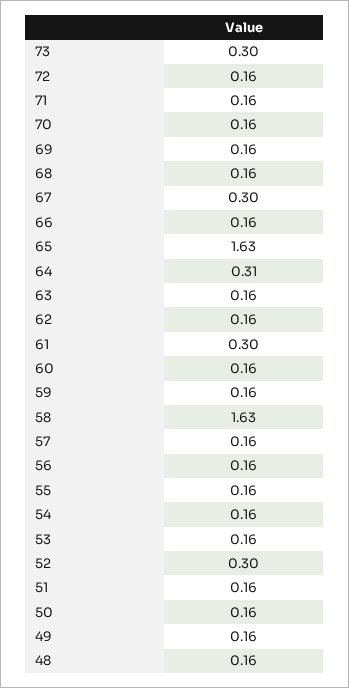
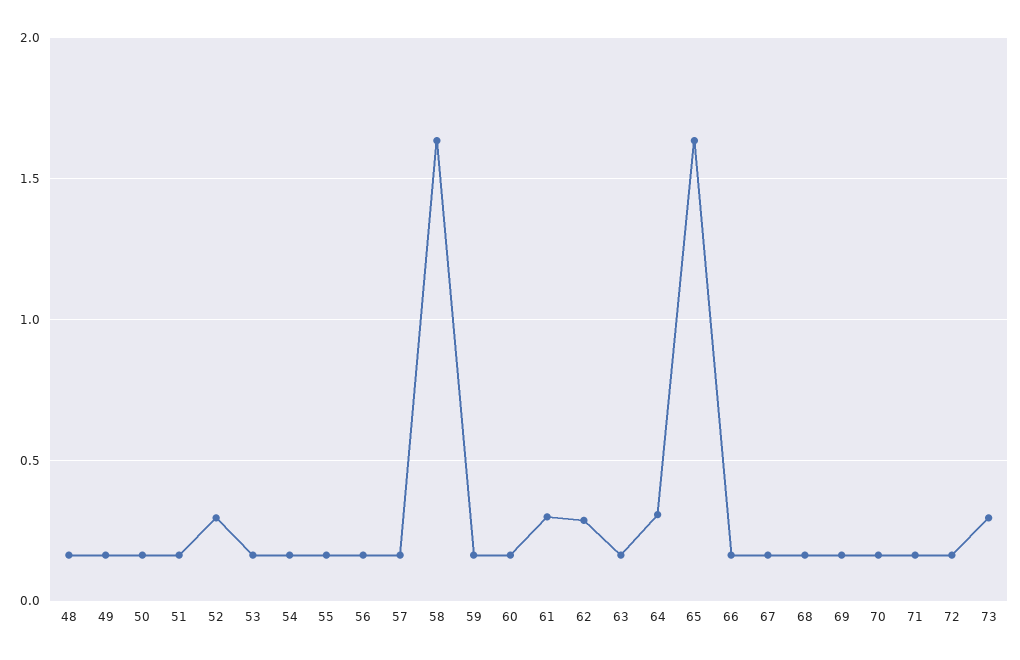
  {
    "73": 0.3,
    "72": 0.16,
    "71": 0.16,
    "70": 0.16,
    "69": 0.16,
    "68": 0.16,
-   "67": 0.3,
+   "67": 0.15,
    "66": 0.16,
    "65": 1.63,
    "64": 0.31,
    "63": 0.16,
-   "62": 0.16,
+   "62": 0.3,
    "61": 0.3,
    "60": 0.16,
    "59": 0.16,
    "58": 1.63,
    "57": 0.16,
    "56": 0.16,
    "55": 0.16,
    "54": 0.16,
    "53": 0.16,
    "52": 0.3,
    "51": 0.16,
    "50": 0.16,
    "49": 0.16,
    "48": 0.16
  }

